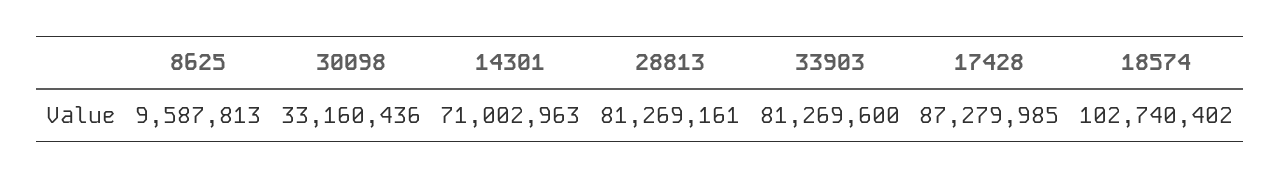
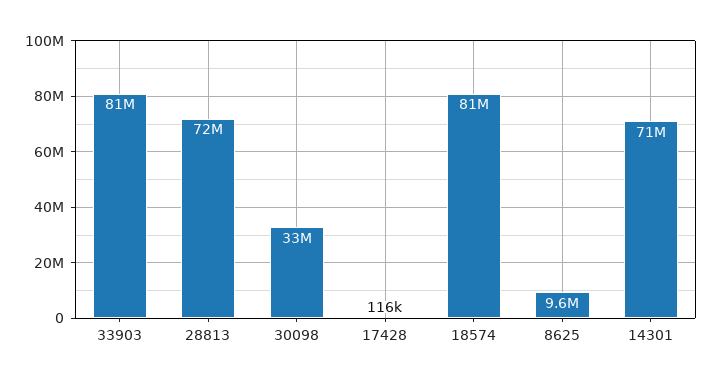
  {
    "8625": 9587813,
    "30098": 33160436,
    "14301": 71002963,
-   "28813": 81269161,
+   "28813": 72000000,
    "33903": 81269600,
-   "17428": 87279985,
+   "17428": 116000,
-   "18574": 102740402
+   "18574": 81000000
  }

